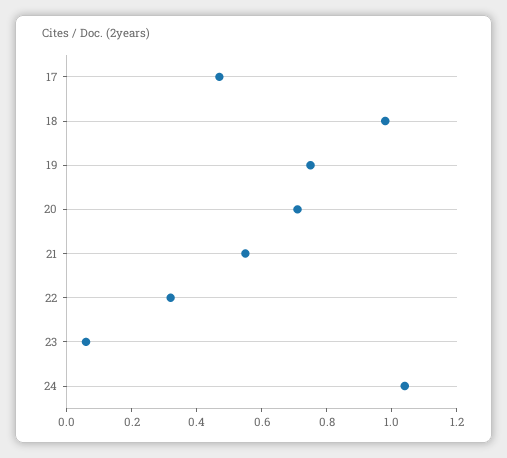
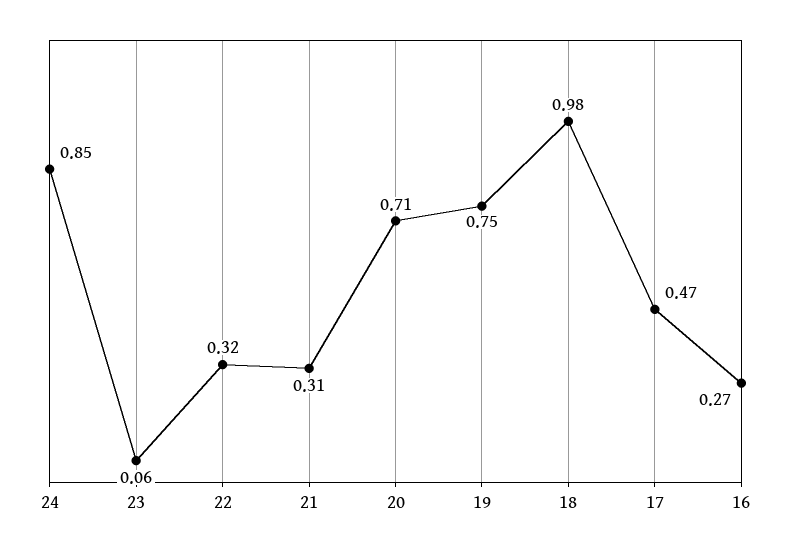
  {
    "17": 0.47,
    "18": 0.98,
    "19": 0.75,
    "20": 0.71,
-   "21": 0.55,
+   "21": 0.31,
    "22": 0.32,
    "23": 0.06,
-   "24": 1.05
+   "24": 0.85,
+   "16": 0.27
  }

